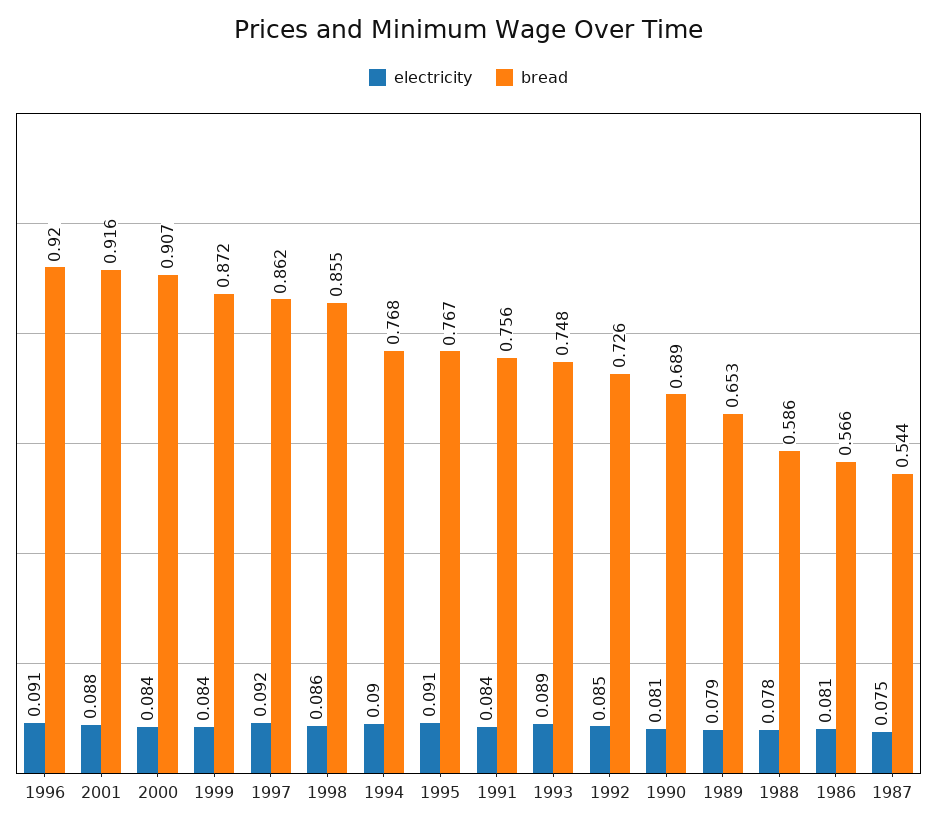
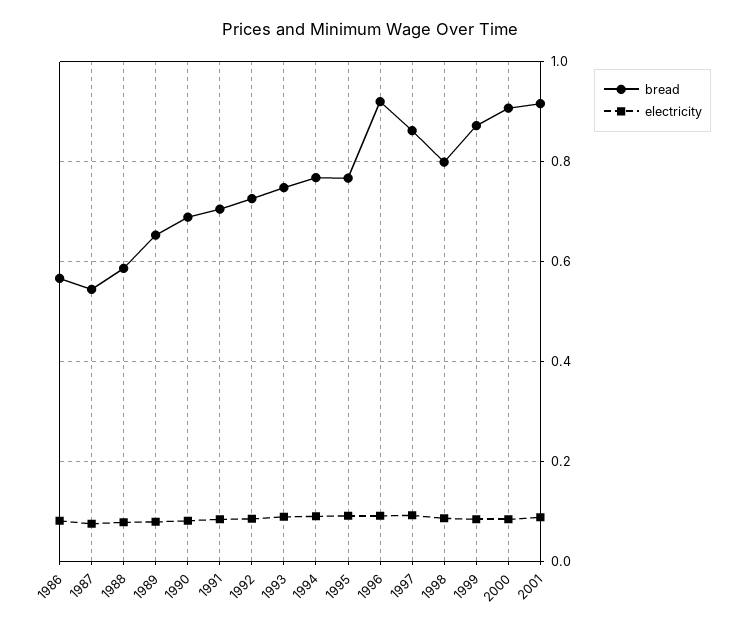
  {
    "electricity": {
      "1996": 0.091,
      "2001": 0.088,
      "2000": 0.084,
      "1999": 0.084,
      "1997": 0.092,
      "1998": 0.086,
      "1994": 0.09,
      "1995": 0.091,
      "1991": 0.084,
      "1993": 0.089,
      "1992": 0.085,
      "1990": 0.081,
      "1989": 0.079,
      "1988": 0.078,
      "1986": 0.081,
      "1987": 0.075
    },
    "bread": {
      "1996": 0.92,
      "2001": 0.916,
      "2000": 0.907,
      "1999": 0.872,
      "1997": 0.862,
-     "1998": 0.855,
+     "1998": 0.8,
      "1994": 0.768,
      "1995": 0.767,
-     "1991": 0.756,
+     "1991": 0.7,
      "1993": 0.748,
      "1992": 0.726,
      "1990": 0.689,
      "1989": 0.653,
      "1988": 0.586,
      "1986": 0.566,
      "1987": 0.544
    }
  }

